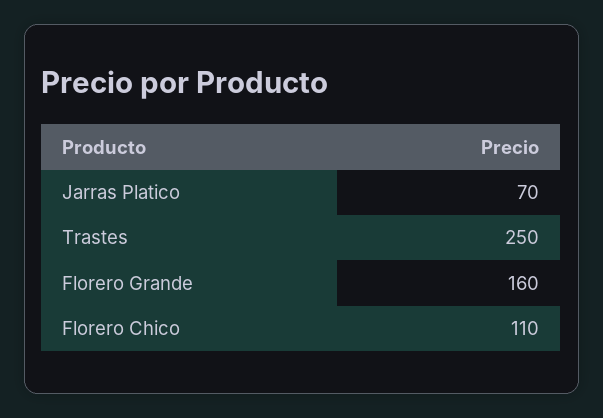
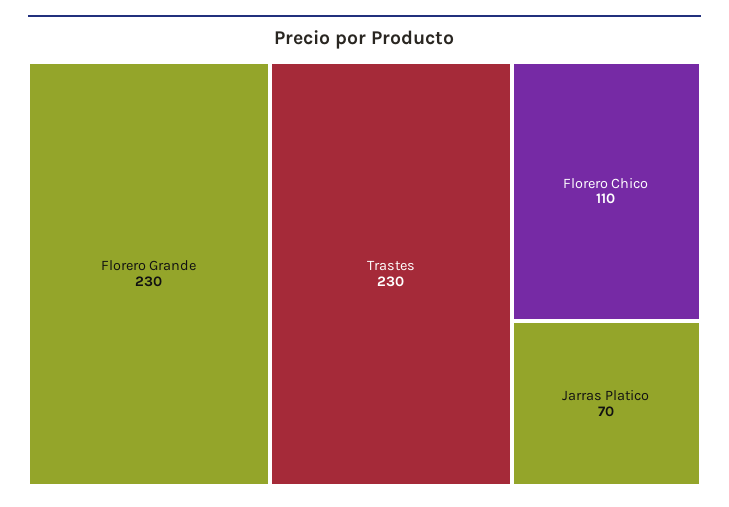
  {
    "Jarras Platico": 70,
-   "Trastes": 250,
+   "Trastes": 230,
-   "Florero Grande": 160,
+   "Florero Grande": 230,
    "Florero Chico": 110
  }

